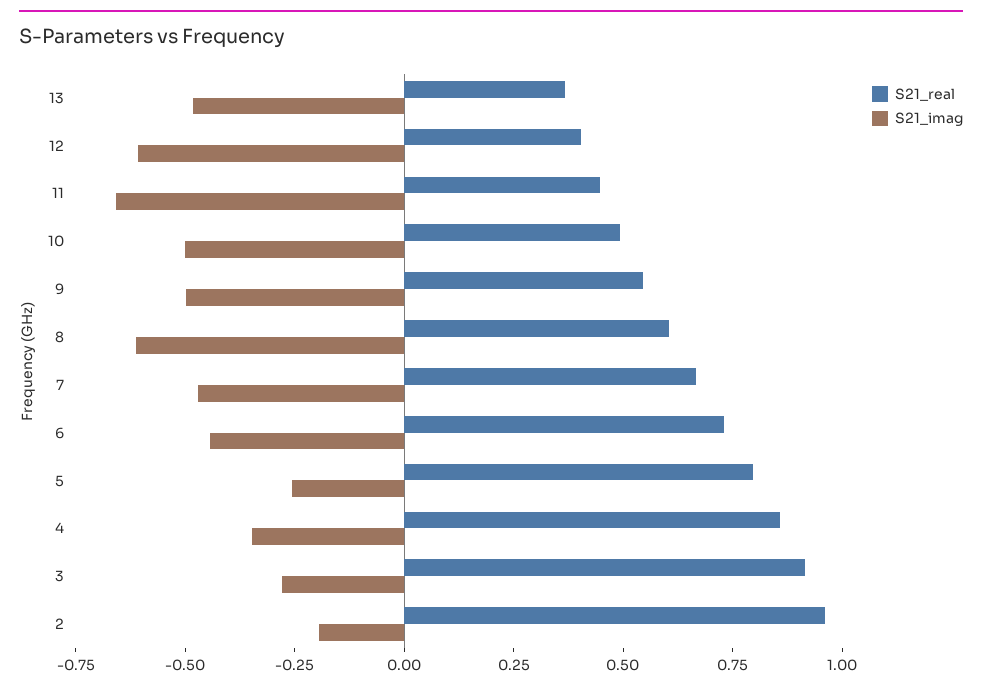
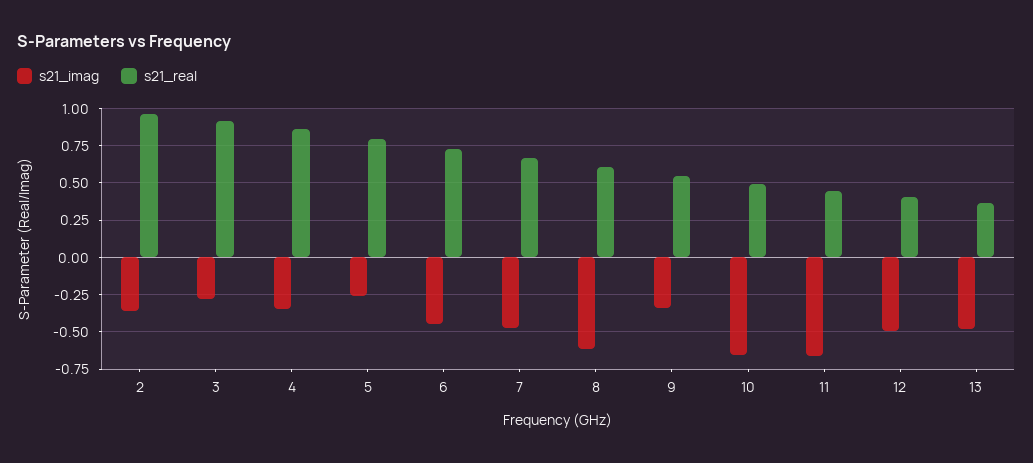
  {
    "S21_real": {
      "13": 0.35,
      "12": 0.4,
      "11": 0.45,
      "10": 0.5,
      "9": 0.55,
      "8": 0.6,
      "7": 0.65,
      "6": 0.75,
      "5": 0.8,
      "4": 0.85,
      "3": 0.9,
      "2": 0.95
    },
    "S21_imag": {
      "13": -0.5,
-     "12": -0.6,
+     "12": -0.5,
      "11": -0.65,
-     "10": -0.5,
+     "10": -0.65,
-     "9": -0.5,
+     "9": -0.35,
      "8": -0.6,
      "7": -0.45,
      "6": -0.45,
      "5": -0.25,
      "4": -0.35,
      "3": -0.3,
-     "2": -0.2
+     "2": -0.35
    }
  }

